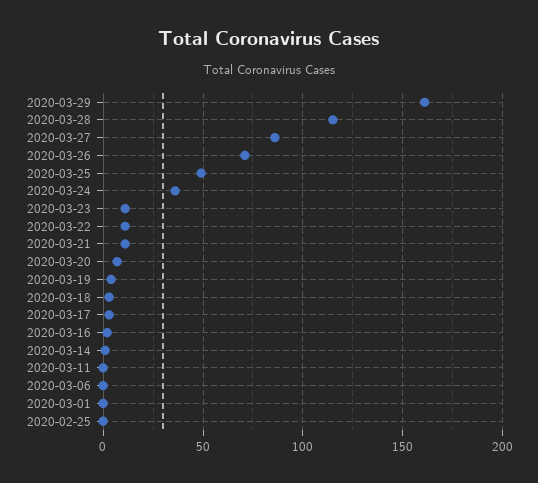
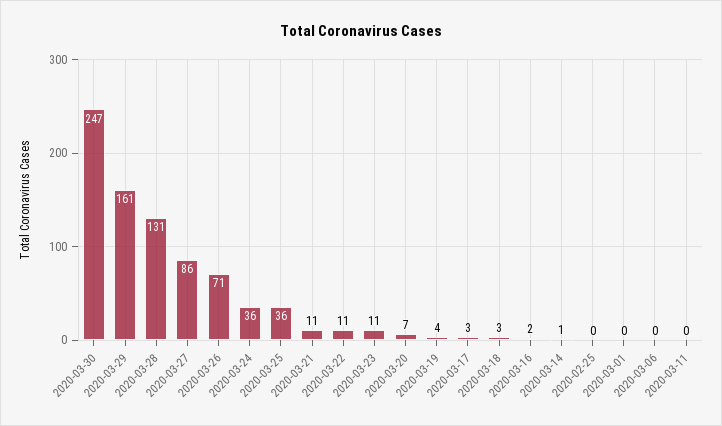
  {
    "2020-03-29": 161,
-   "2020-03-28": 115,
+   "2020-03-28": 131,
    "2020-03-27": 86,
    "2020-03-26": 71,
-   "2020-03-25": 50,
+   "2020-03-25": 36,
    "2020-03-24": 36,
    "2020-03-23": 11,
    "2020-03-22": 11,
    "2020-03-21": 11,
    "2020-03-20": 7,
    "2020-03-19": 4,
    "2020-03-18": 3,
    "2020-03-17": 3,
    "2020-03-16": 2,
    "2020-03-14": 1,
    "2020-03-11": 0,
    "2020-03-06": 0,
    "2020-03-01": 0,
-   "2020-02-25": 0
+   "2020-02-25": 0,
+   "2020-03-30": 247
  }

